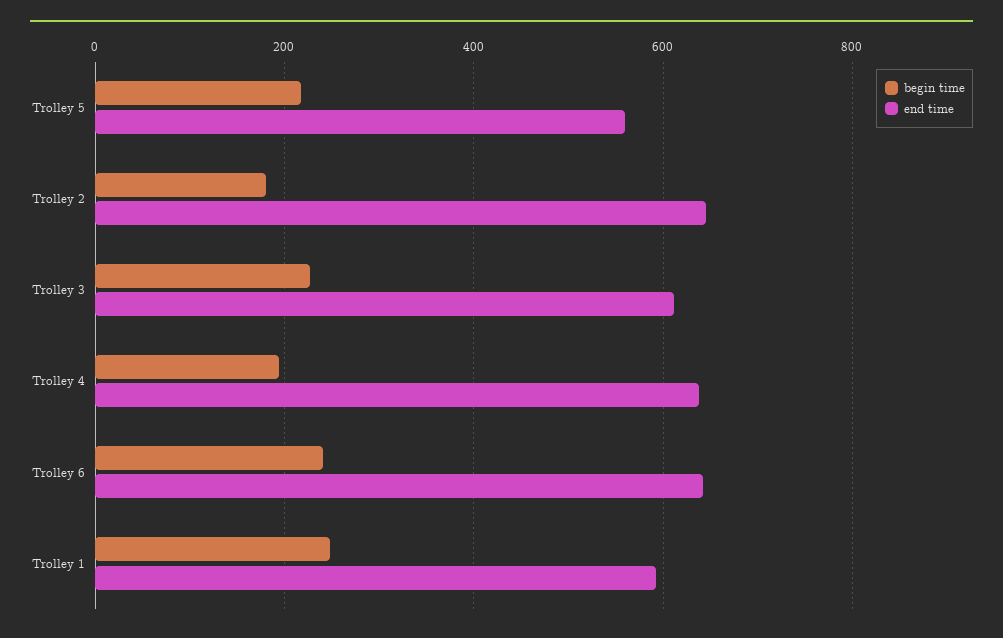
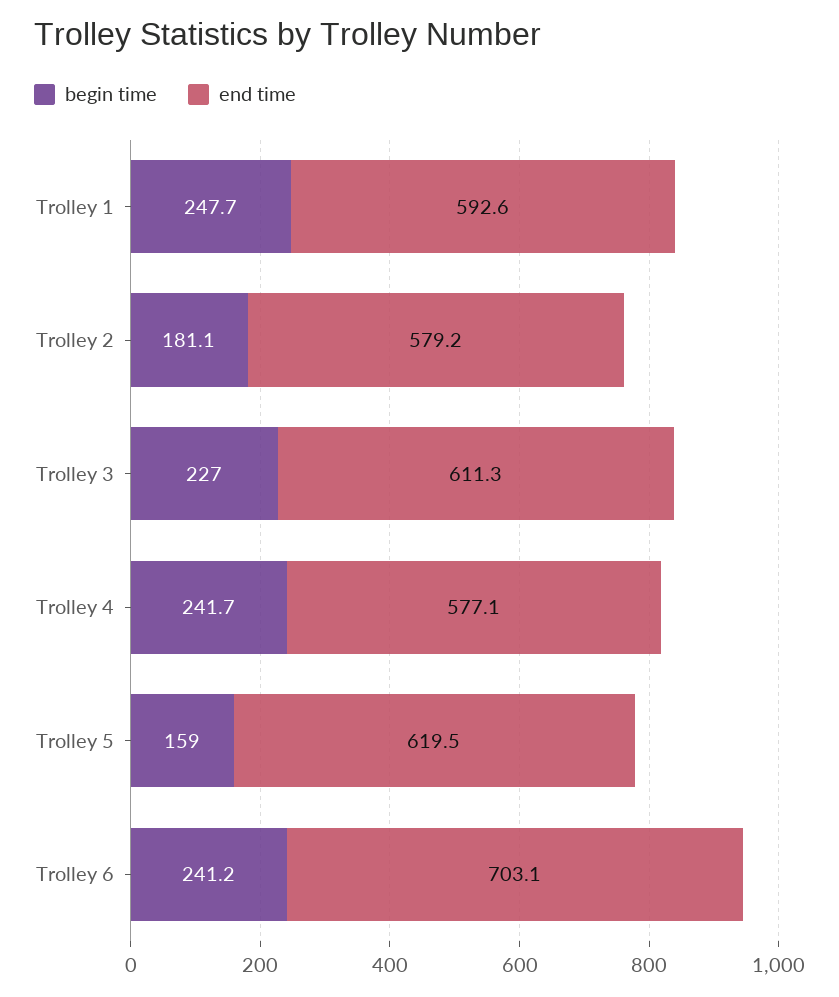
  {
    "begin time": {
-     "Trolley 5": 220,
+     "Trolley 5": 159,
      "Trolley 2": 181.1,
      "Trolley 3": 227,
-     "Trolley 4": 200,
+     "Trolley 4": 241.7,
      "Trolley 6": 241.2,
      "Trolley 1": 247.7
    },
    "end time": {
-     "Trolley 5": 560,
+     "Trolley 5": 619.5,
-     "Trolley 2": 640,
+     "Trolley 2": 579.2,
      "Trolley 3": 611.3,
-     "Trolley 4": 640,
+     "Trolley 4": 577.1,
-     "Trolley 6": 640,
+     "Trolley 6": 703.1,
      "Trolley 1": 592.6
    }
  }

